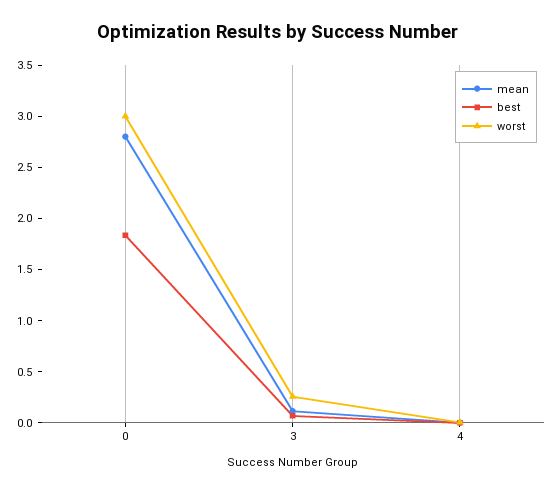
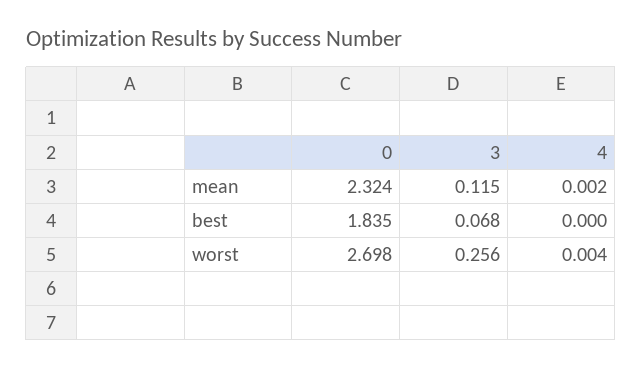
  {
    "mean": {
-     "0": 2.8,
+     "0": 2.324,
      "3": 0.115,
      "4": 0.002
    },
    "best": {
      "0": 1.835,
      "3": 0.068,
      "4": 0
    },
    "worst": {
-     "0": 3,
+     "0": 2.698,
      "3": 0.256,
      "4": 0.004
    }
  }

